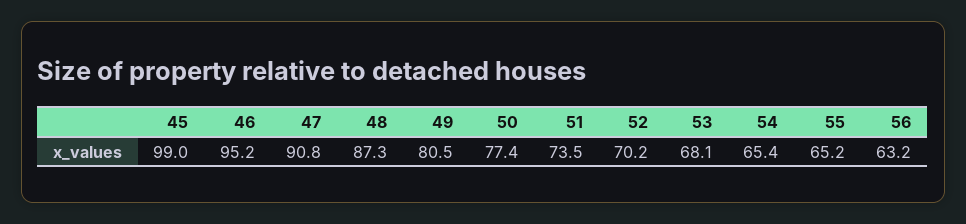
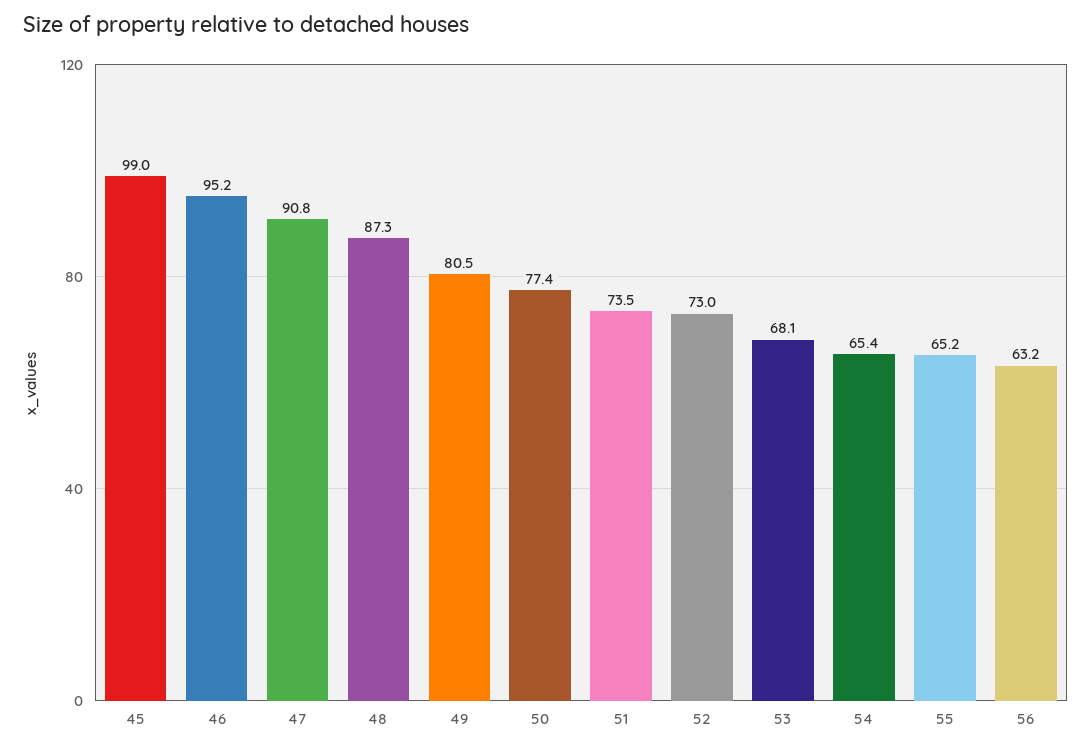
  {
    "45": 99,
    "46": 95.2,
    "47": 90.8,
    "48": 87.3,
    "49": 80.5,
    "50": 77.4,
    "51": 73.5,
-   "52": 70.2,
+   "52": 73,
    "53": 68.1,
    "54": 65.4,
    "55": 65.2,
    "56": 63.2
  }

